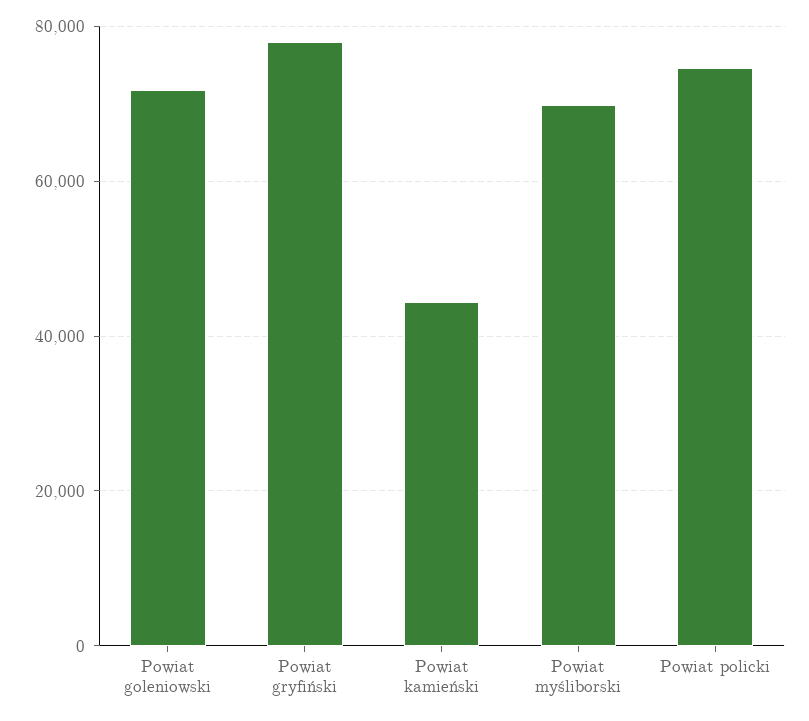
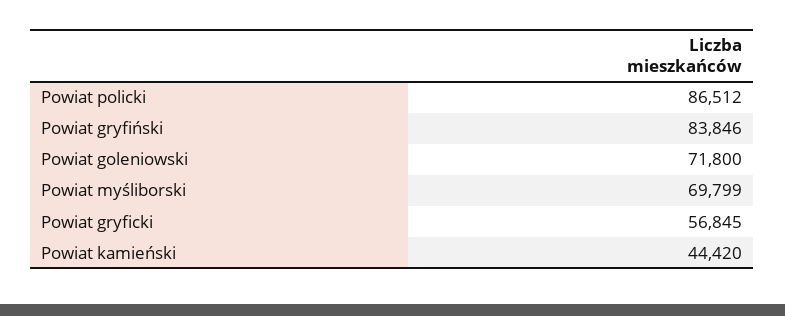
  {
    "Powiat goleniowski": 71800,
-   "Powiat gryfiński": 78000,
+   "Powiat gryfiński": 83846,
    "Powiat kamieński": 44420,
    "Powiat myśliborski": 69799,
-   "Powiat policki": 74000
+   "Powiat policki": 86512,
+   "Powiat gryficki": 56845
  }

